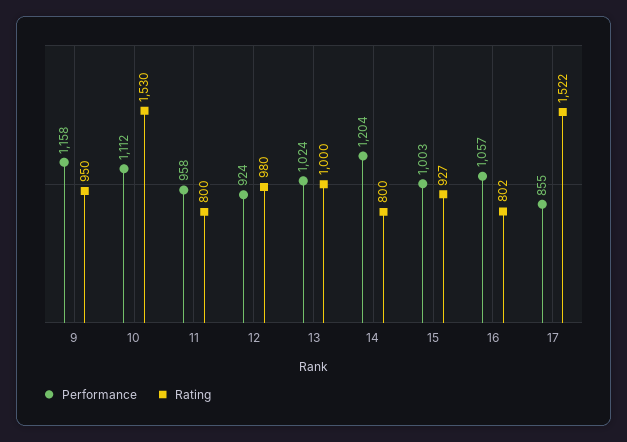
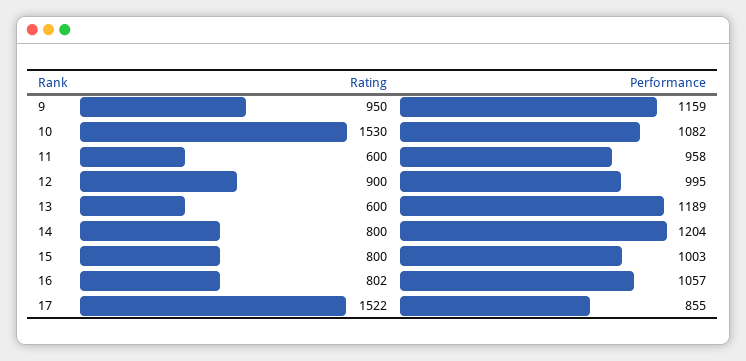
  {
    "Performance": {
-     "9": 1158,
+     "9": 1159,
-     "10": 1112,
+     "10": 1082,
      "11": 958,
-     "12": 924,
+     "12": 995,
-     "13": 1024,
+     "13": 1189,
      "14": 1204,
      "15": 1003,
      "16": 1057,
      "17": 855
    },
    "Rating": {
      "9": 950,
      "10": 1530,
-     "11": 800,
+     "11": 600,
-     "12": 980,
+     "12": 900,
-     "13": 1000,
+     "13": 600,
      "14": 800,
-     "15": 927,
+     "15": 800,
      "16": 802,
      "17": 1522
    }
  }

